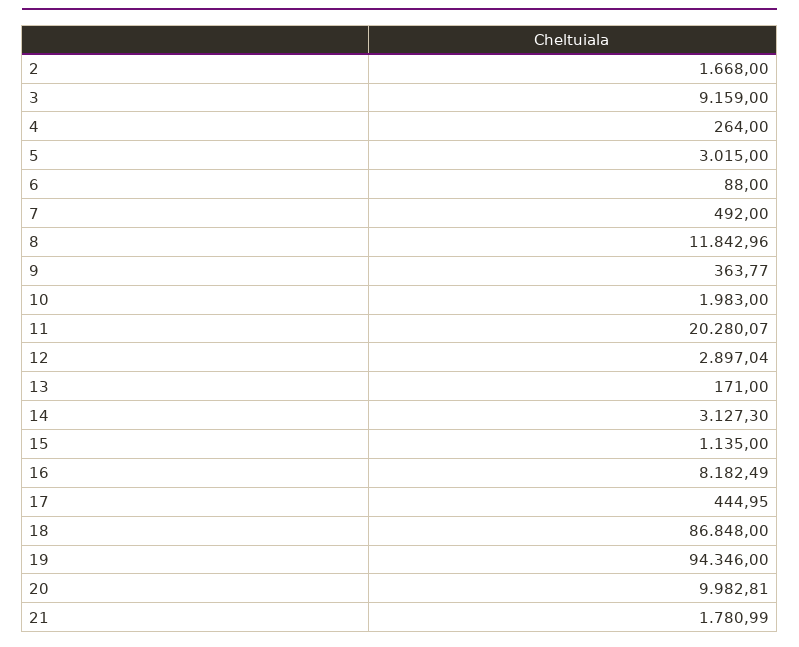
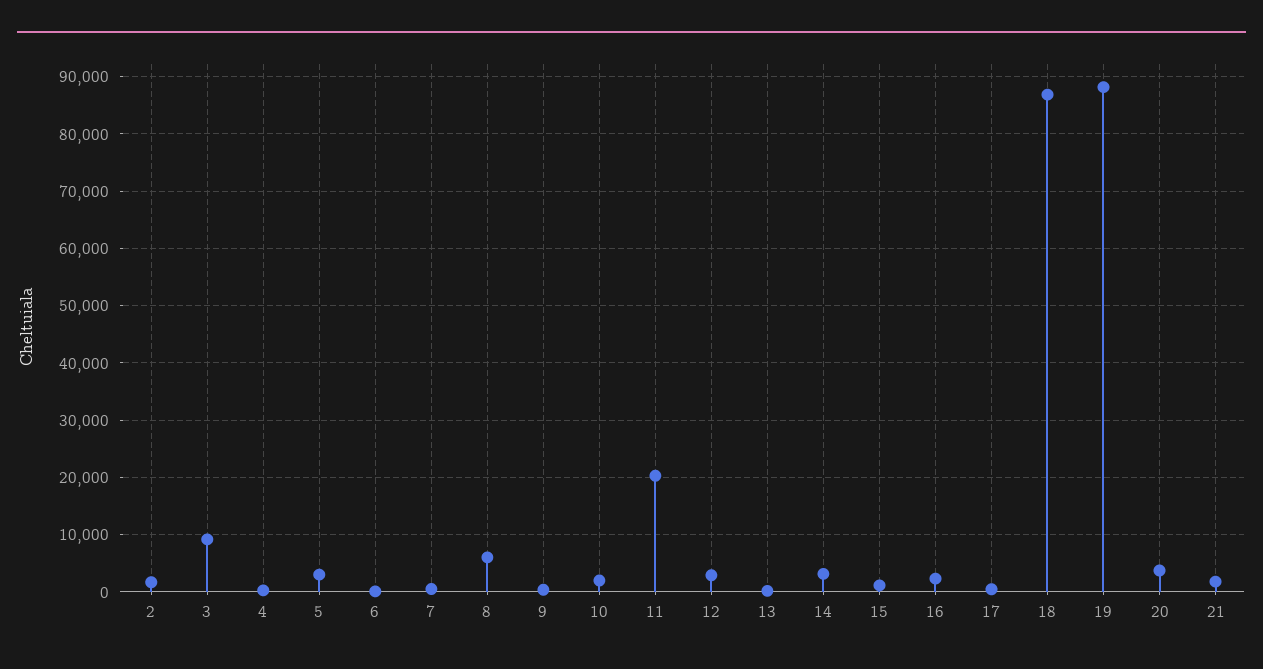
  {
    "2": 1668,
    "3": 9159,
    "4": 264,
    "5": 3015,
    "6": 88,
    "7": 492,
-   "8": 11842.96,
+   "8": 6000,
    "9": 363.77,
    "10": 1983,
    "11": 20280.07,
    "12": 2897.04,
    "13": 171,
    "14": 3127.3,
    "15": 1135,
-   "16": 8182.49,
+   "16": 2000,
    "17": 444.95,
    "18": 86848,
-   "19": 94346,
+   "19": 88000,
-   "20": 9982.81,
+   "20": 4000,
    "21": 1780.99
  }

